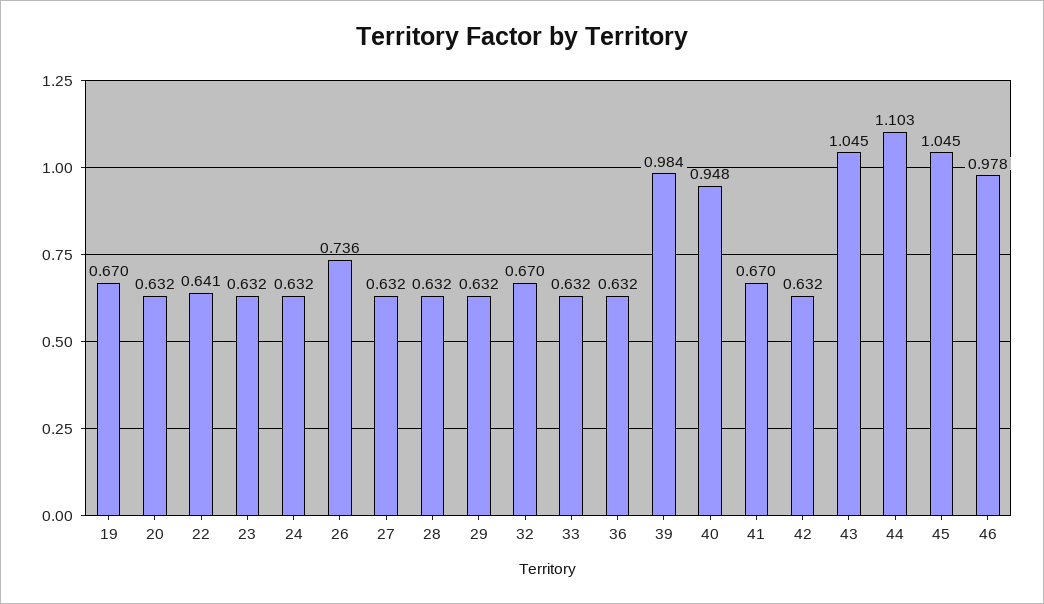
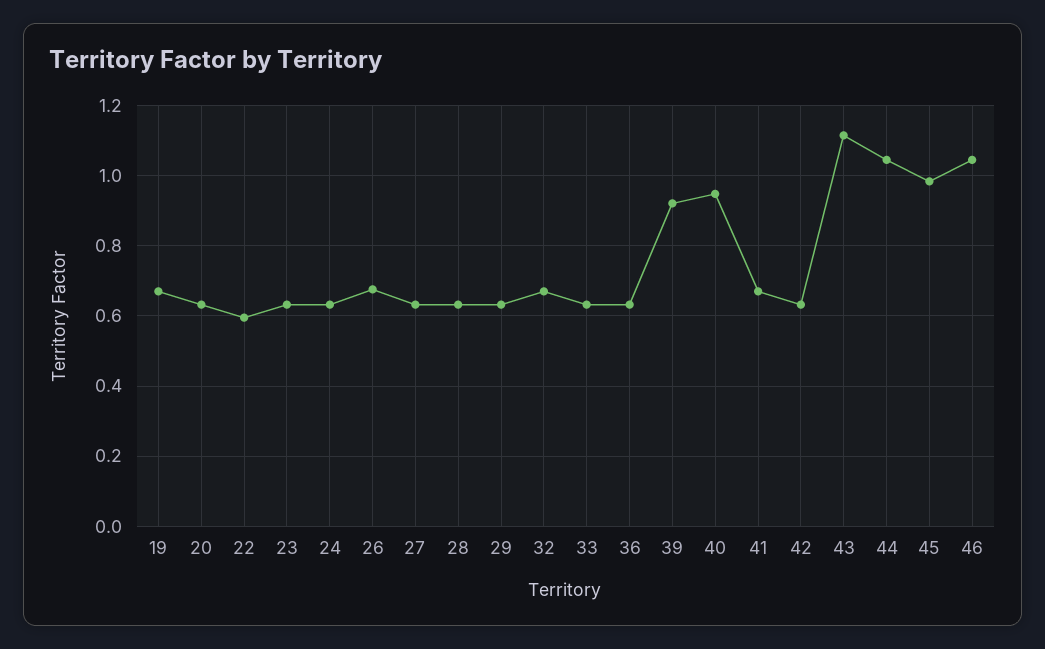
  {
    "19": 0.67,
    "20": 0.632,
-   "22": 0.641,
+   "22": 0.6,
    "23": 0.632,
    "24": 0.632,
-   "26": 0.736,
+   "26": 0.68,
    "27": 0.632,
    "28": 0.632,
    "29": 0.632,
    "32": 0.67,
    "33": 0.632,
    "36": 0.632,
-   "39": 0.984,
+   "39": 0.92,
    "40": 0.948,
    "41": 0.67,
    "42": 0.632,
-   "43": 1.045,
+   "43": 1.12,
-   "44": 1.103,
+   "44": 1.04,
-   "45": 1.045,
+   "45": 0.98,
-   "46": 0.978
+   "46": 1.04
  }

